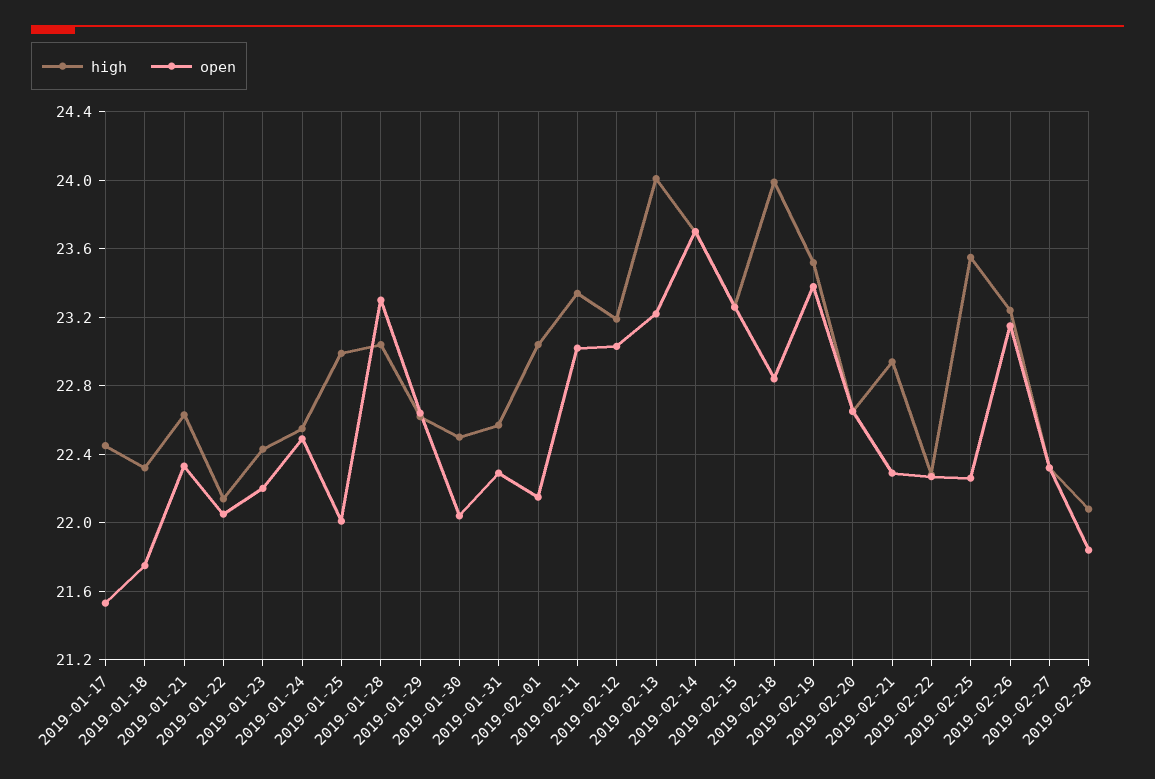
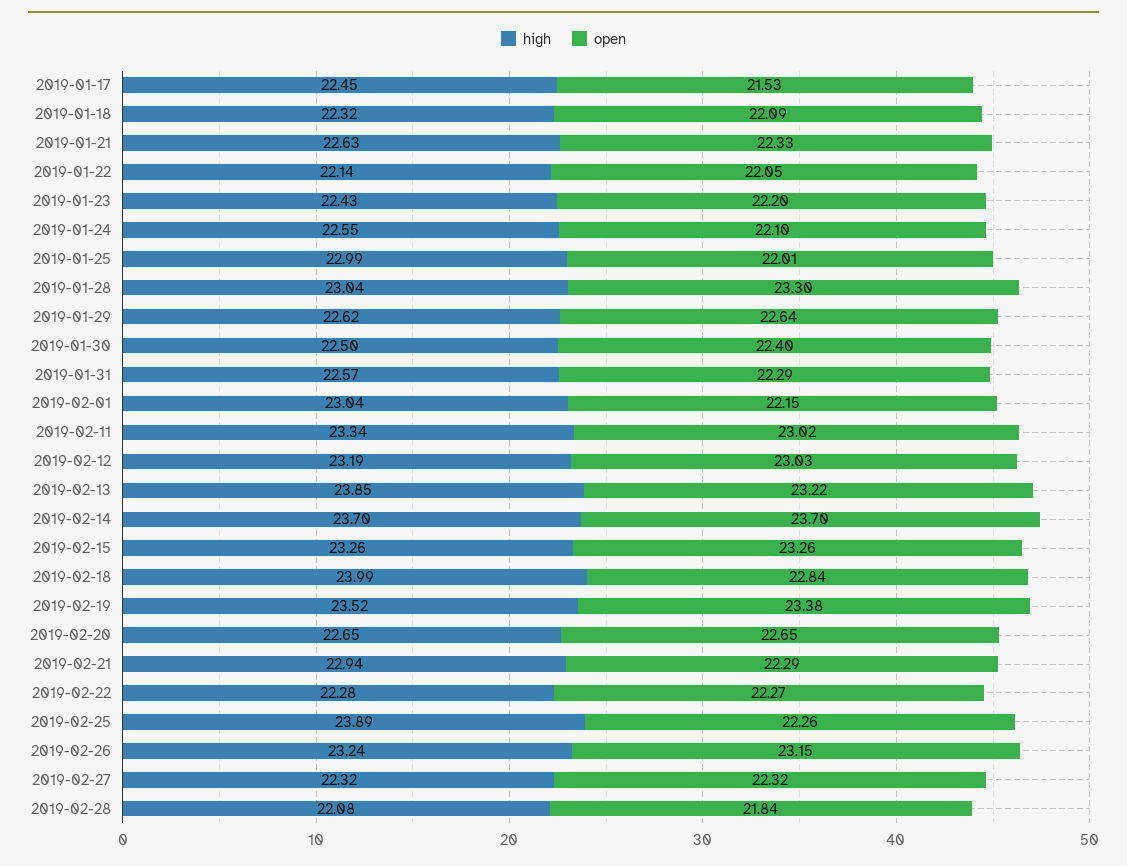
  {
    "high": {
      "2019-01-17": 22.45,
      "2019-01-18": 22.32,
      "2019-01-21": 22.63,
      "2019-01-22": 22.14,
      "2019-01-23": 22.43,
      "2019-01-24": 22.55,
      "2019-01-25": 22.99,
      "2019-01-28": 23.04,
      "2019-01-29": 22.62,
      "2019-01-30": 22.5,
      "2019-01-31": 22.57,
      "2019-02-01": 23.04,
      "2019-02-11": 23.34,
      "2019-02-12": 23.19,
-     "2019-02-13": 24,
+     "2019-02-13": 23.85,
      "2019-02-14": 23.7,
      "2019-02-15": 23.26,
      "2019-02-18": 23.99,
      "2019-02-19": 23.52,
      "2019-02-20": 22.65,
      "2019-02-21": 22.94,
      "2019-02-22": 22.28,
-     "2019-02-25": 23.55,
+     "2019-02-25": 23.89,
      "2019-02-26": 23.24,
      "2019-02-27": 22.32,
      "2019-02-28": 22.08
    },
    "open": {
      "2019-01-17": 21.53,
-     "2019-01-18": 21.75,
+     "2019-01-18": 22.09,
      "2019-01-21": 22.33,
      "2019-01-22": 22.05,
      "2019-01-23": 22.2,
-     "2019-01-24": 22.5,
+     "2019-01-24": 22.1,
      "2019-01-25": 22.01,
      "2019-01-28": 23.3,
      "2019-01-29": 22.64,
-     "2019-01-30": 22.05,
+     "2019-01-30": 22.4,
      "2019-01-31": 22.29,
      "2019-02-01": 22.15,
      "2019-02-11": 23.02,
      "2019-02-12": 23.03,
      "2019-02-13": 23.22,
      "2019-02-14": 23.7,
      "2019-02-15": 23.26,
      "2019-02-18": 22.84,
      "2019-02-19": 23.38,
      "2019-02-20": 22.65,
      "2019-02-21": 22.29,
      "2019-02-22": 22.27,
      "2019-02-25": 22.26,
      "2019-02-26": 23.15,
      "2019-02-27": 22.32,
      "2019-02-28": 21.84
    }
  }

